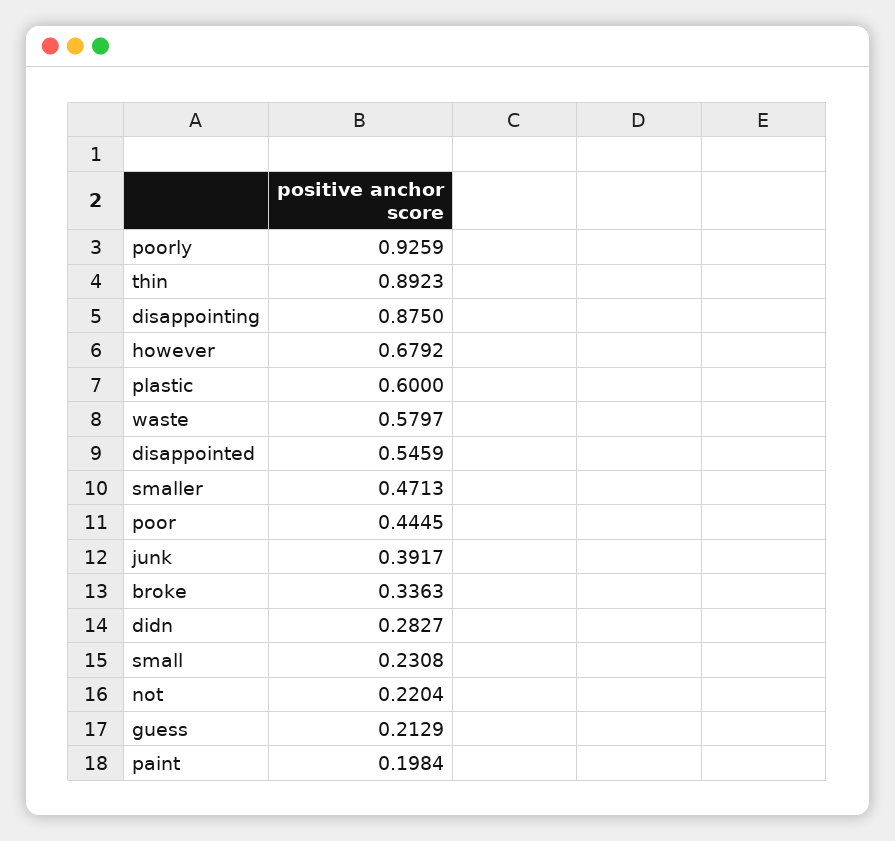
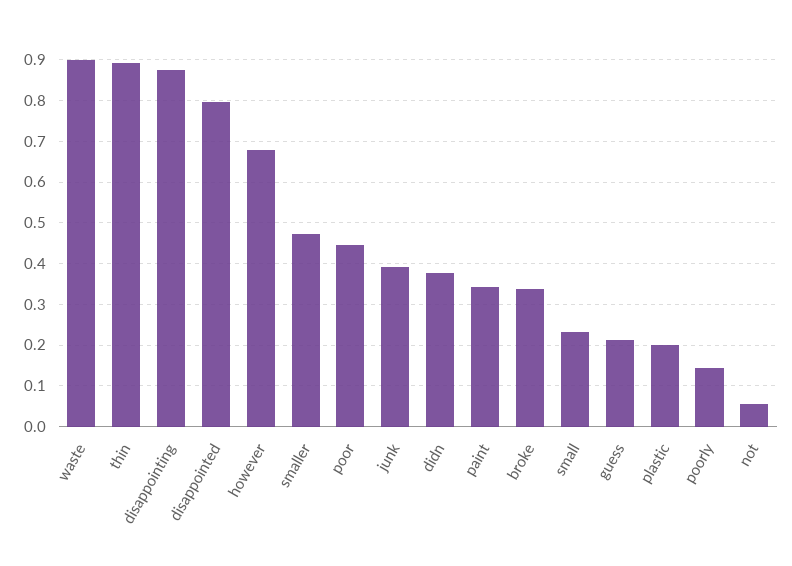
  {
-   "poorly": 0.9259,
+   "poorly": 0.14,
    "thin": 0.8923,
    "disappointing": 0.875,
    "however": 0.6792,
-   "plastic": 0.6,
+   "plastic": 0.2,
-   "waste": 0.5797,
+   "waste": 0.9,
-   "disappointed": 0.5459,
+   "disappointed": 0.8,
    "smaller": 0.4713,
    "poor": 0.4445,
    "junk": 0.3917,
    "broke": 0.3363,
-   "didn": 0.2827,
+   "didn": 0.38,
    "small": 0.2308,
-   "not": 0.2204,
+   "not": 0.06,
    "guess": 0.2129,
-   "paint": 0.1984
+   "paint": 0.34
  }

